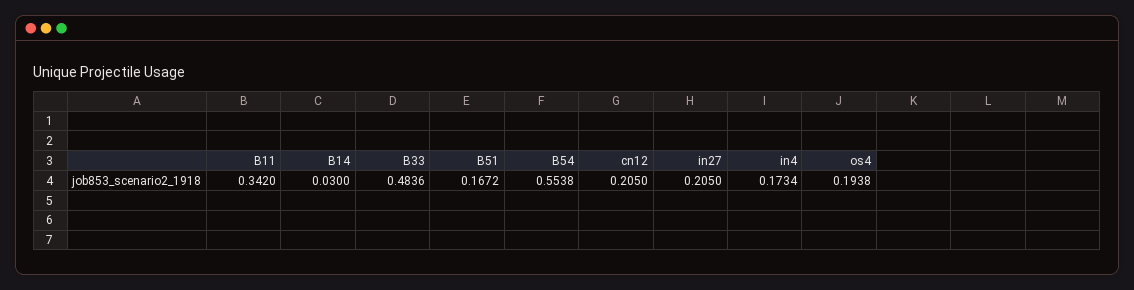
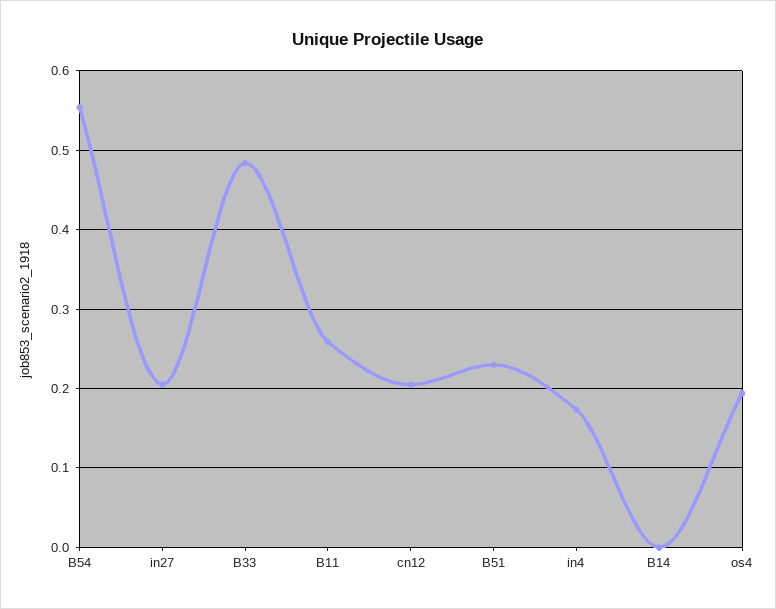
  {
-   "B11": 0.342,
+   "B11": 0.26,
-   "B14": 0.03,
+   "B14": 0,
    "B33": 0.4836,
-   "B51": 0.1672,
+   "B51": 0.23,
    "B54": 0.5538,
    "cn12": 0.205,
    "in27": 0.205,
    "in4": 0.1734,
    "os4": 0.1938
  }

